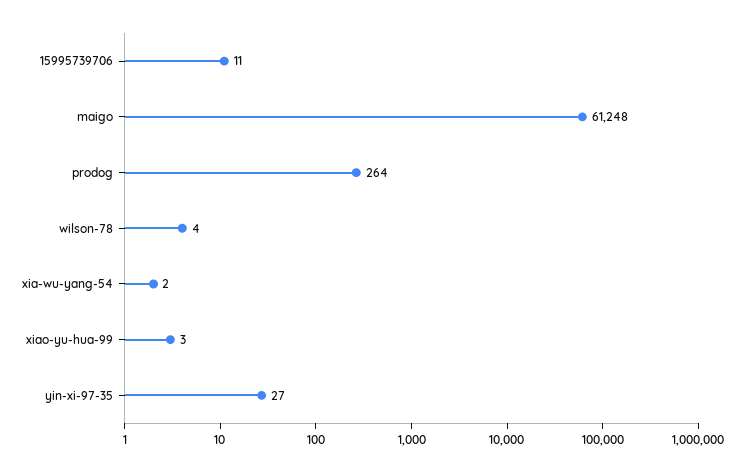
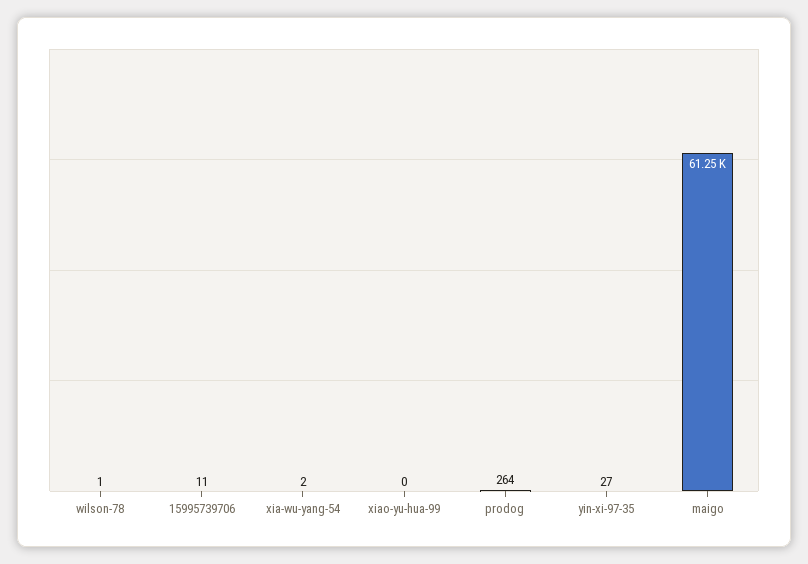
  {
    "15995739706": 11,
    "maigo": 61248,
    "prodog": 264,
-   "wilson-78": 4,
+   "wilson-78": 1,
    "xia-wu-yang-54": 2,
-   "xiao-yu-hua-99": 3,
+   "xiao-yu-hua-99": 0,
    "yin-xi-97-35": 27
  }

